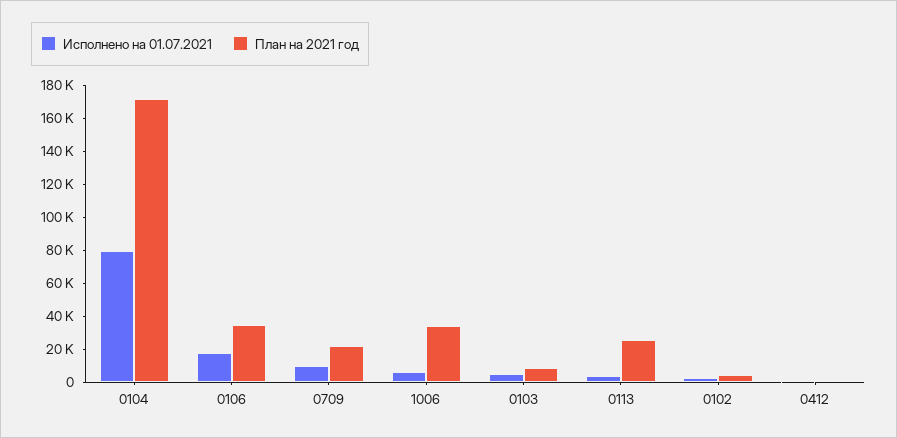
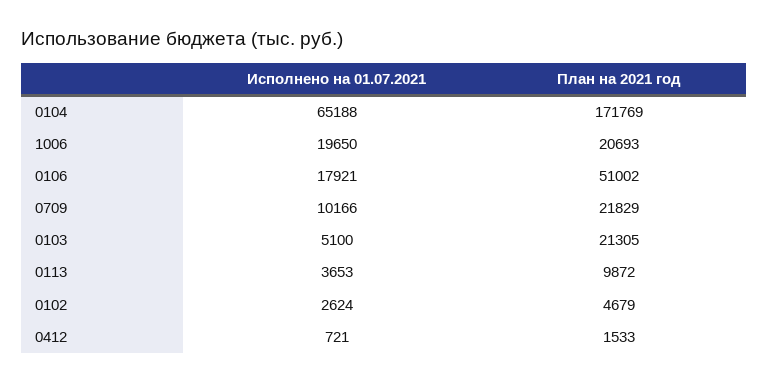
  {
    "Исполнено на 01.07.2021": {
-     "0104": 80000,
+     "0104": 65188,
      "0106": 17921,
      "0709": 10166,
-     "1006": 5000,
+     "1006": 19650,
      "0103": 5100,
      "0113": 3653,
      "0102": 2624,
      "0412": 721
    },
    "План на 2021 год": {
      "0104": 171769,
-     "0106": 35000,
+     "0106": 51002,
      "0709": 21829,
-     "1006": 35000,
+     "1006": 20693,
-     "0103": 10000,
+     "0103": 21305,
-     "0113": 25000,
+     "0113": 9872,
      "0102": 4679,
      "0412": 1533
    }
  }

